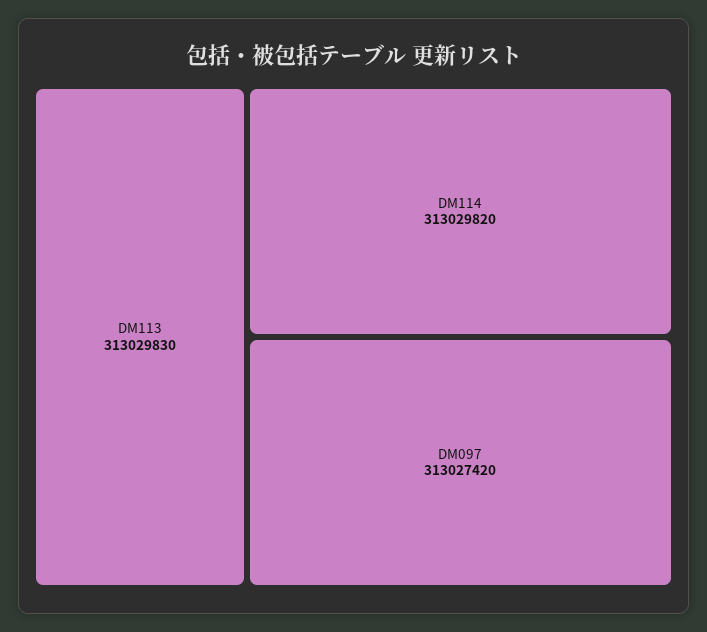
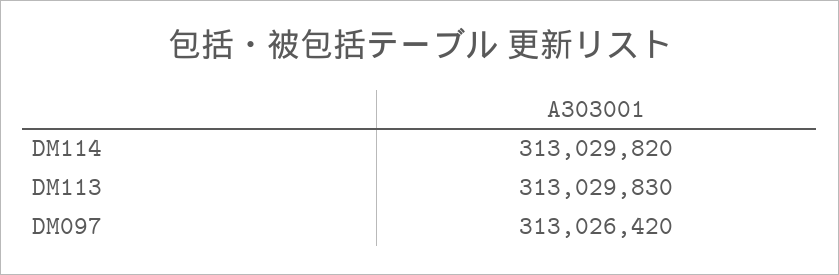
  {
    "DM113": 313029830,
    "DM114": 313029820,
-   "DM097": 313027420
+   "DM097": 313026420
  }

